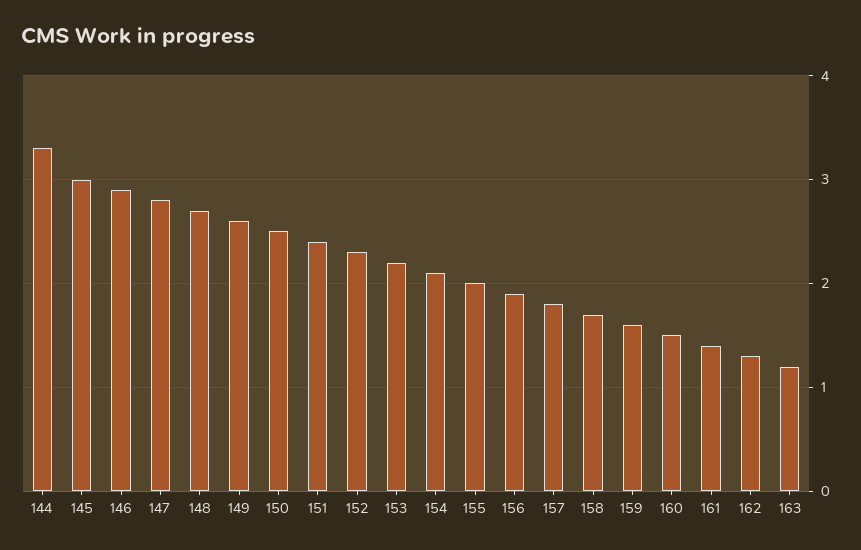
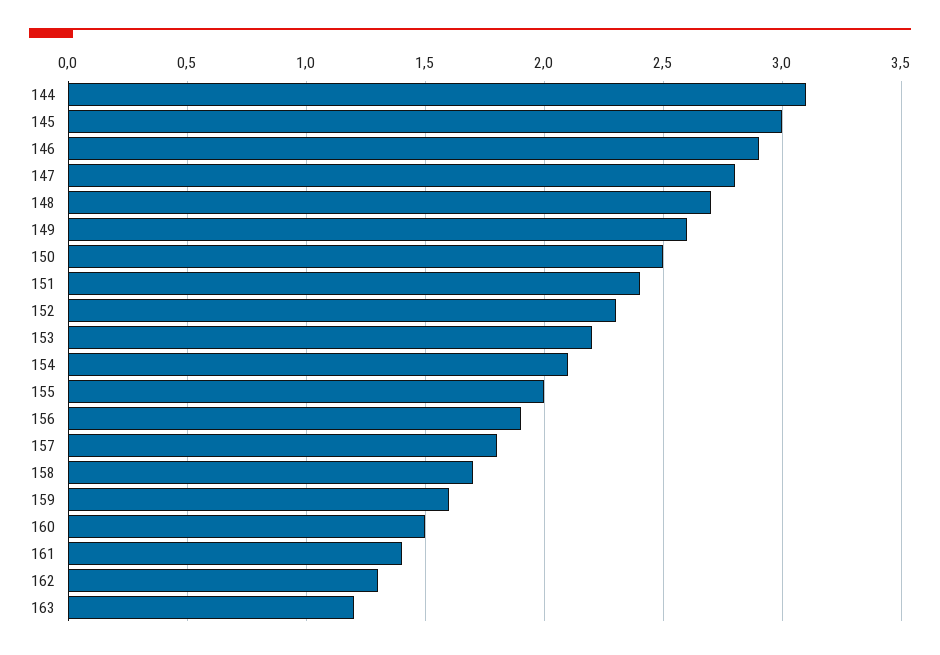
  {
-   "144": 3.3,
+   "144": 3.1,
    "145": 3,
    "146": 2.9,
    "147": 2.8,
    "148": 2.7,
    "149": 2.6,
    "150": 2.5,
    "151": 2.4,
    "152": 2.3,
    "153": 2.2,
    "154": 2.1,
    "155": 2,
    "156": 1.9,
    "157": 1.8,
    "158": 1.7,
    "159": 1.6,
    "160": 1.5,
    "161": 1.4,
    "162": 1.3,
    "163": 1.2
  }

